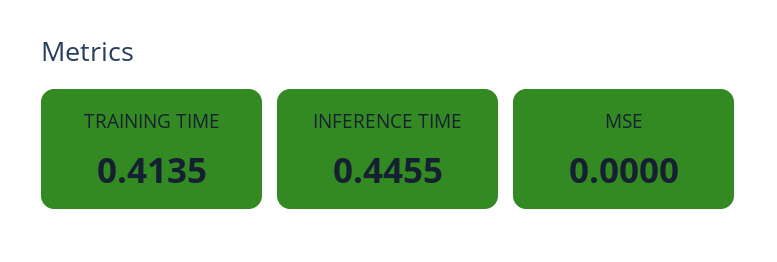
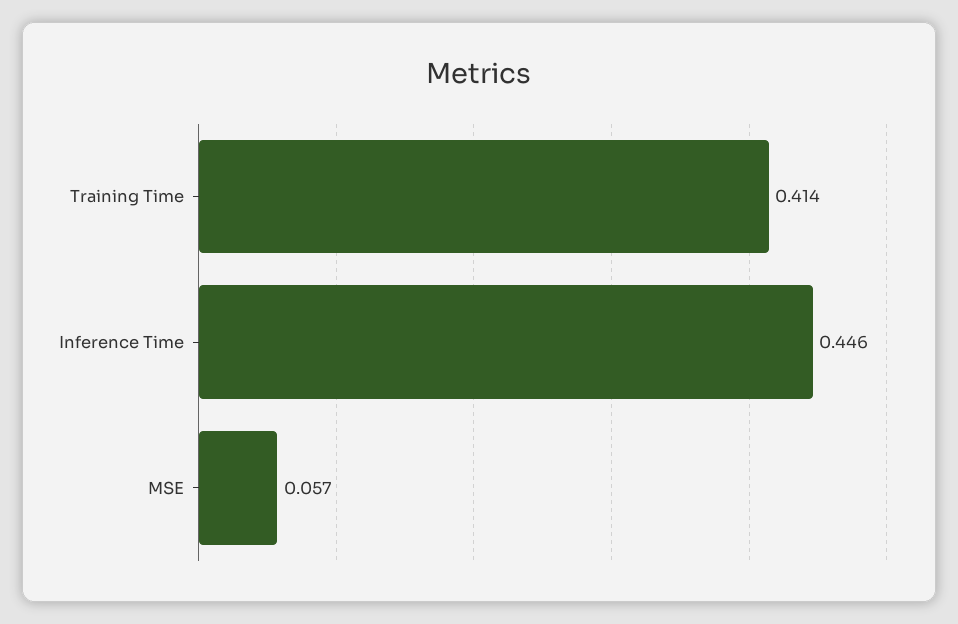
  {
    "TRAINING TIME": 0.4135,
    "INFERENCE TIME": 0.4455,
-   "MSE": 0
+   "MSE": 0.057
  }

